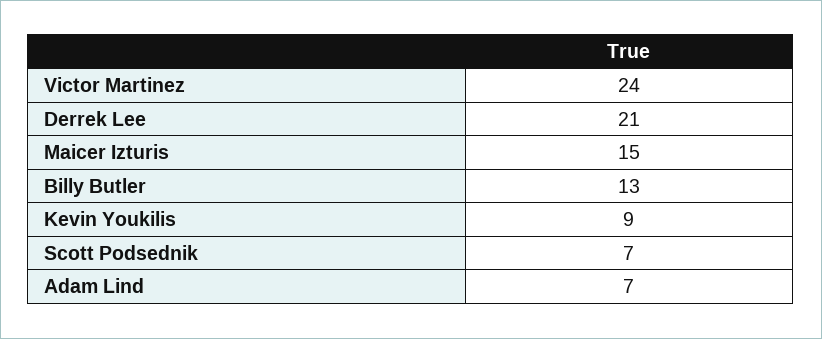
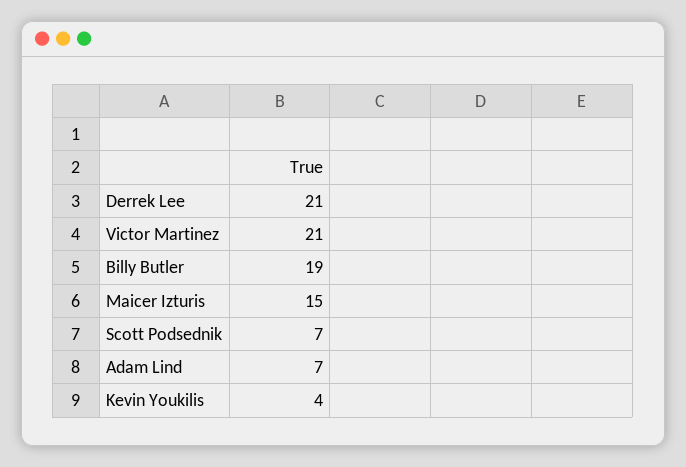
  {
-   "Victor Martinez": 24,
+   "Victor Martinez": 21,
    "Derrek Lee": 21,
    "Maicer Izturis": 15,
-   "Billy Butler": 13,
+   "Billy Butler": 19,
-   "Kevin Youkilis": 9,
+   "Kevin Youkilis": 4,
    "Scott Podsednik": 7,
    "Adam Lind": 7
  }

